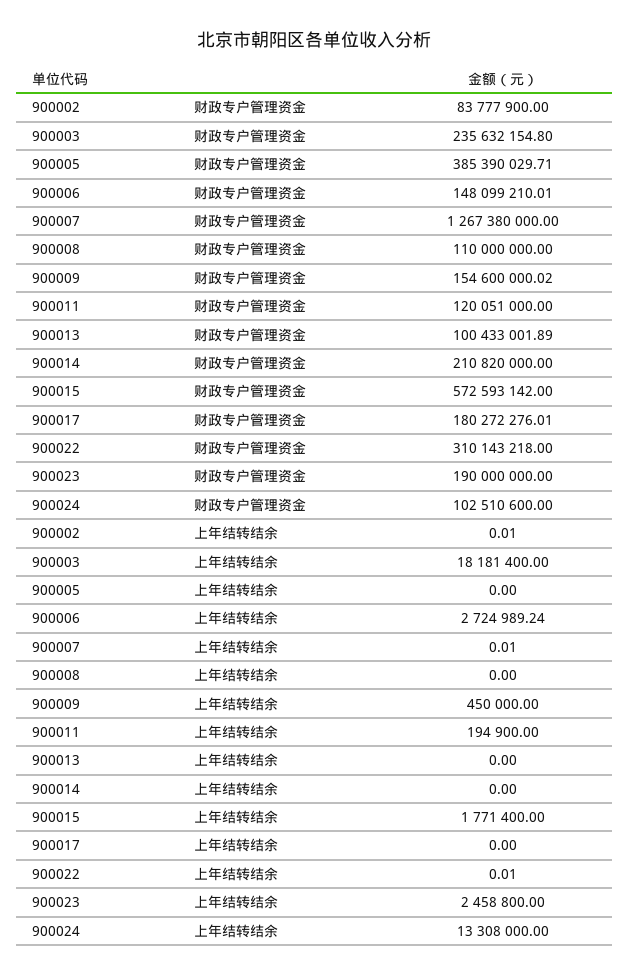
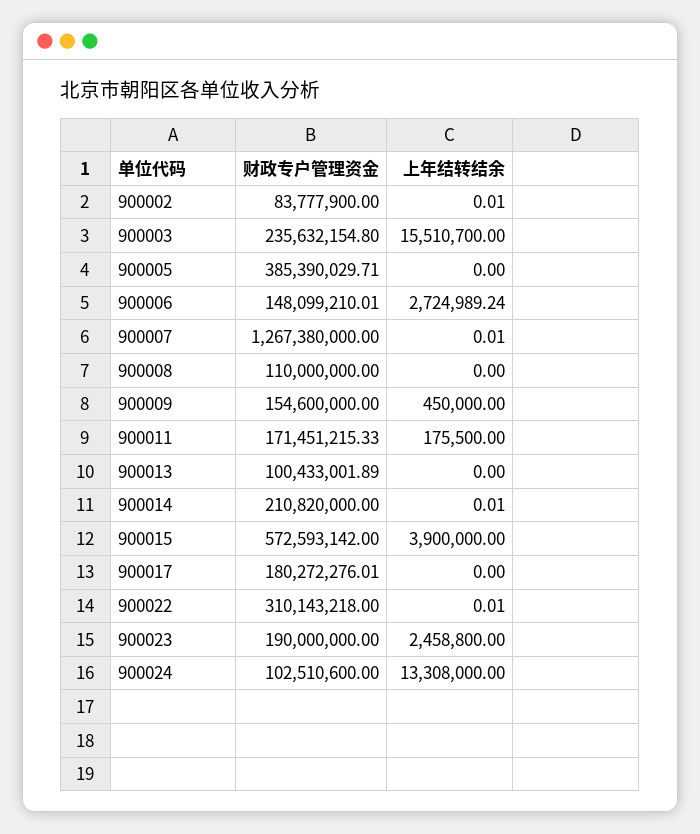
  {
    "900002": {
      "财政专户管理资金": 83777900,
      "上年结转结余": 0.01
    },
    "900003": {
      "财政专户管理资金": 235632154.8,
-     "上年结转结余": 18181400
+     "上年结转结余": 15510700
    },
    "900005": {
      "财政专户管理资金": 385390029.71,
      "上年结转结余": 0
    },
    "900006": {
      "财政专户管理资金": 148099210.01,
      "上年结转结余": 2724989.24
    },
    "900007": {
      "财政专户管理资金": 1267380000,
      "上年结转结余": 0.01
    },
    "900008": {
      "财政专户管理资金": 110000000,
      "上年结转结余": 0
    },
    "900009": {
-     "财政专户管理资金": 154600000.02,
+     "财政专户管理资金": 154600000,
      "上年结转结余": 450000
    },
    "900011": {
-     "财政专户管理资金": 120051000,
+     "财政专户管理资金": 171451215.33,
-     "上年结转结余": 194900
+     "上年结转结余": 175500
    },
    "900013": {
      "财政专户管理资金": 100433001.89,
      "上年结转结余": 0
    },
    "900014": {
      "财政专户管理资金": 210820000,
-     "上年结转结余": 0
+     "上年结转结余": 0.01
    },
    "900015": {
      "财政专户管理资金": 572593142,
-     "上年结转结余": 1771400
+     "上年结转结余": 3900000
    },
    "900017": {
      "财政专户管理资金": 180272276.01,
      "上年结转结余": 0
    },
    "900022": {
      "财政专户管理资金": 310143218,
      "上年结转结余": 0.01
    },
    "900023": {
      "财政专户管理资金": 190000000,
      "上年结转结余": 2458800
    },
    "900024": {
      "财政专户管理资金": 102510600,
      "上年结转结余": 13308000
    }
  }

